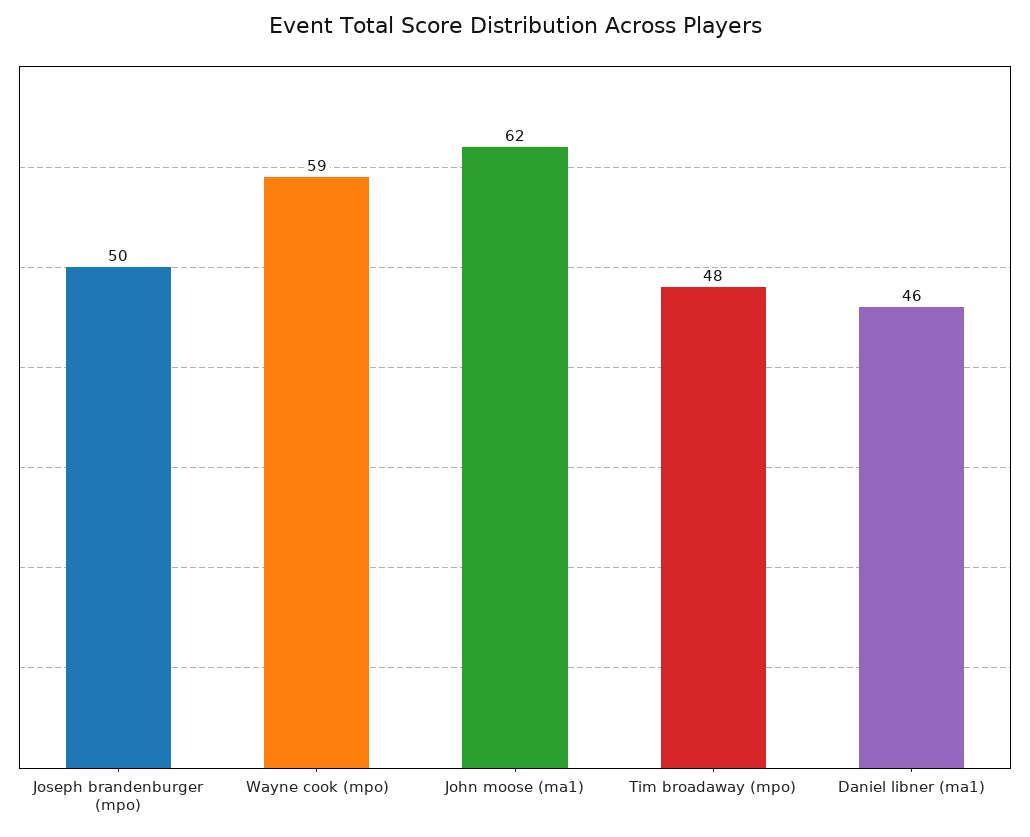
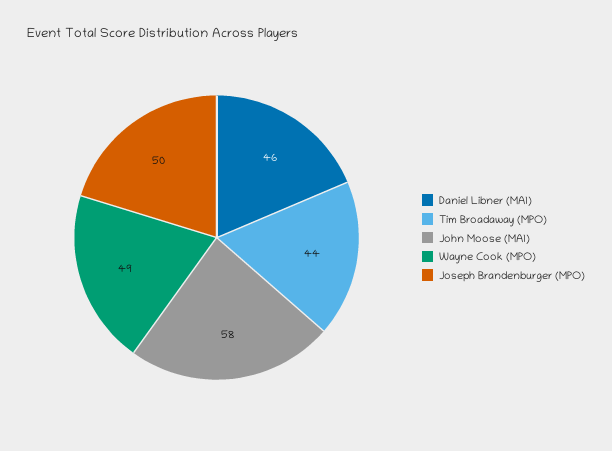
  {
    "Joseph brandenburger (mpo)": 50,
-   "Wayne cook (mpo)": 59,
+   "Wayne cook (mpo)": 49,
-   "John moose (ma1)": 62,
+   "John moose (ma1)": 58,
-   "Tim broadaway (mpo)": 48,
+   "Tim broadaway (mpo)": 44,
    "Daniel libner (ma1)": 46
  }

